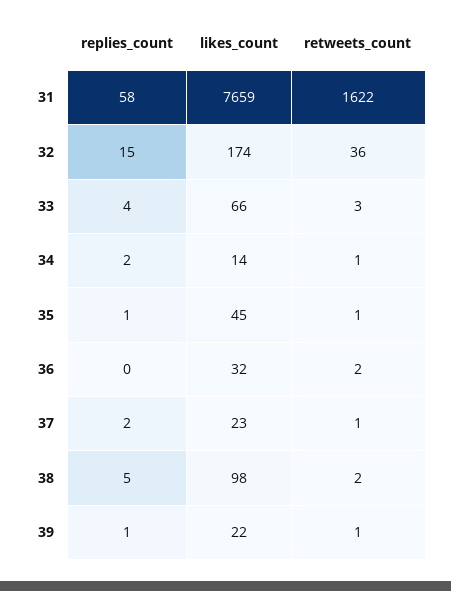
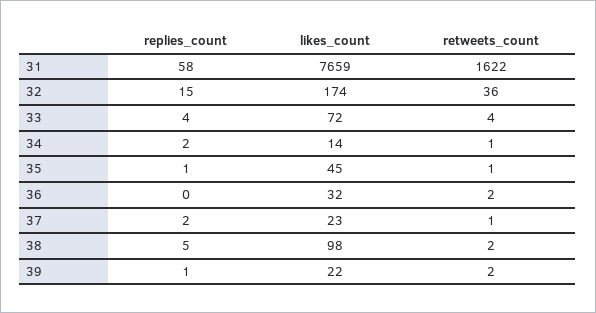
  {
    "replies_count": {
      "31": 58,
      "32": 15,
      "33": 4,
      "34": 2,
      "35": 1,
      "36": 0,
      "37": 2,
      "38": 5,
      "39": 1
    },
    "likes_count": {
      "31": 7659,
      "32": 174,
-     "33": 66,
+     "33": 72,
      "34": 14,
      "35": 45,
      "36": 32,
      "37": 23,
      "38": 98,
      "39": 22
    },
    "retweets_count": {
      "31": 1622,
      "32": 36,
-     "33": 3,
+     "33": 4,
      "34": 1,
      "35": 1,
      "36": 2,
      "37": 1,
      "38": 2,
-     "39": 1
+     "39": 2
    }
  }

